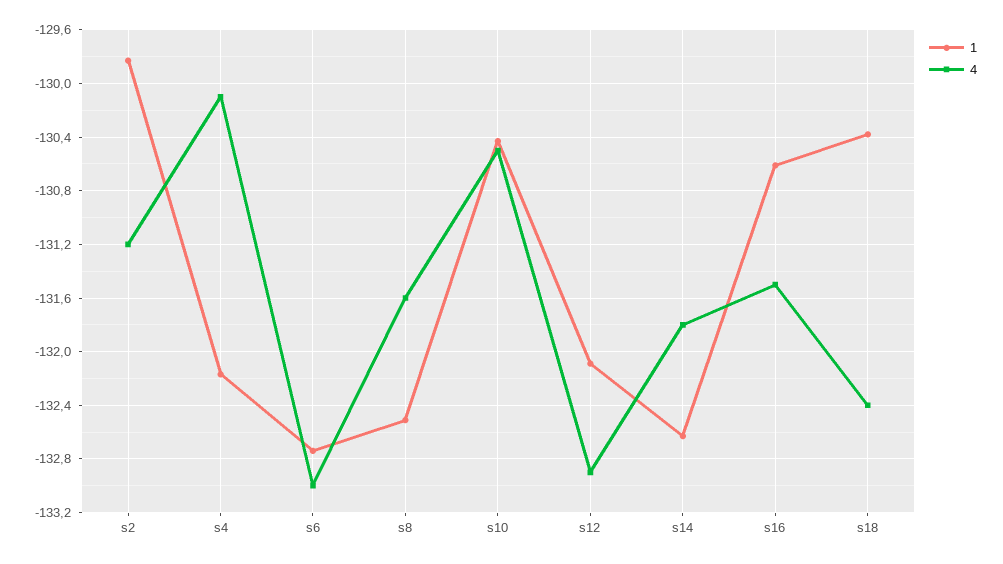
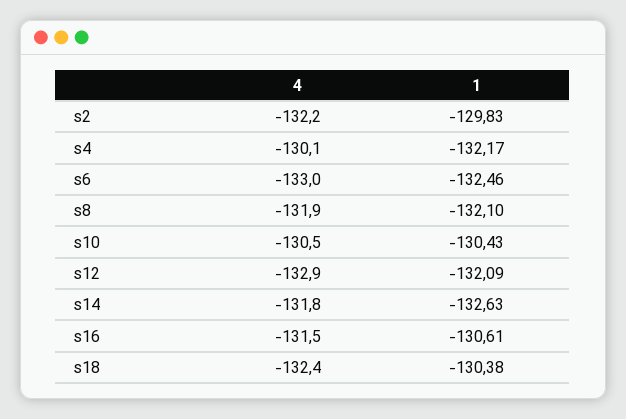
  {
    "1": {
      "s2": -129.83,
      "s4": -132.17,
-     "s6": -132.75,
+     "s6": -132.46,
-     "s8": -132.5,
+     "s8": -132.1,
      "s10": -130.43,
      "s12": -132.09,
      "s14": -132.63,
      "s16": -130.61,
      "s18": -130.38
    },
    "4": {
-     "s2": -131.2,
+     "s2": -132.2,
      "s4": -130.1,
      "s6": -133,
-     "s8": -131.6,
+     "s8": -131.9,
      "s10": -130.5,
      "s12": -132.9,
      "s14": -131.8,
      "s16": -131.5,
      "s18": -132.4
    }
  }

